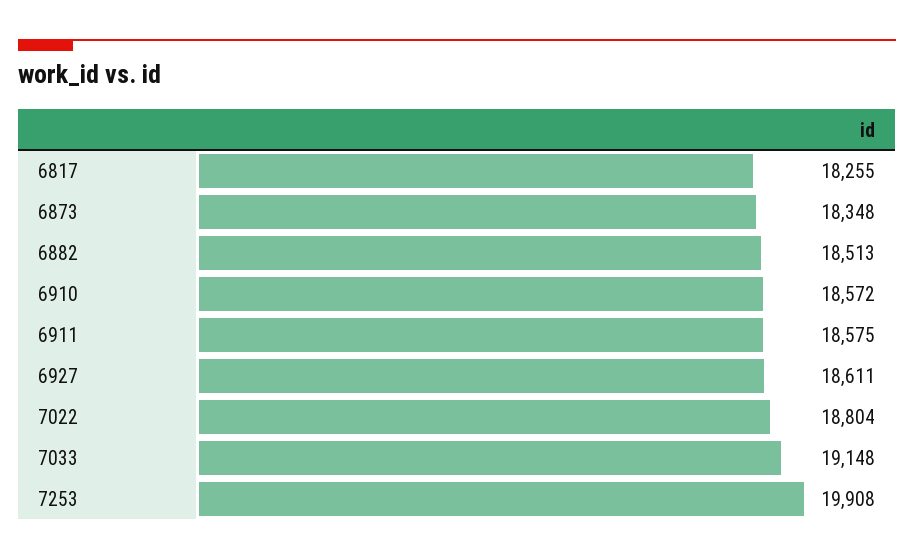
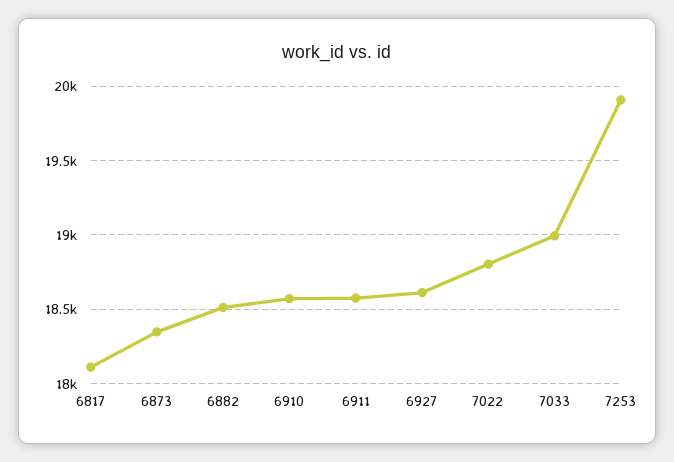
  {
-   "6817": 18255,
+   "6817": 18100,
    "6873": 18348,
    "6882": 18513,
    "6910": 18572,
    "6911": 18575,
    "6927": 18611,
    "7022": 18804,
-   "7033": 19148,
+   "7033": 19000,
    "7253": 19908
  }

